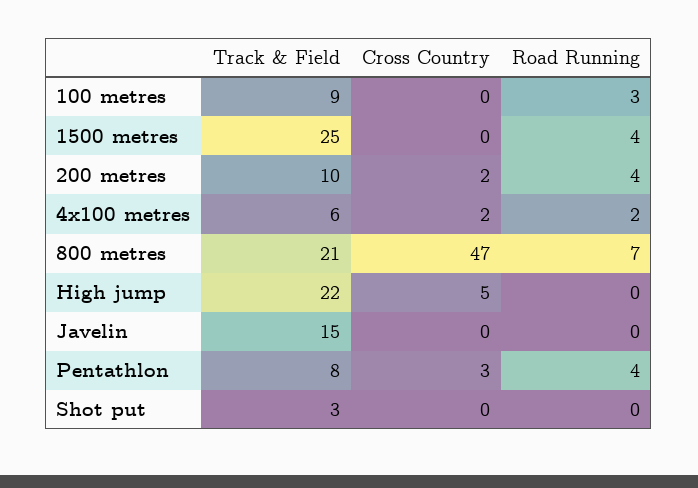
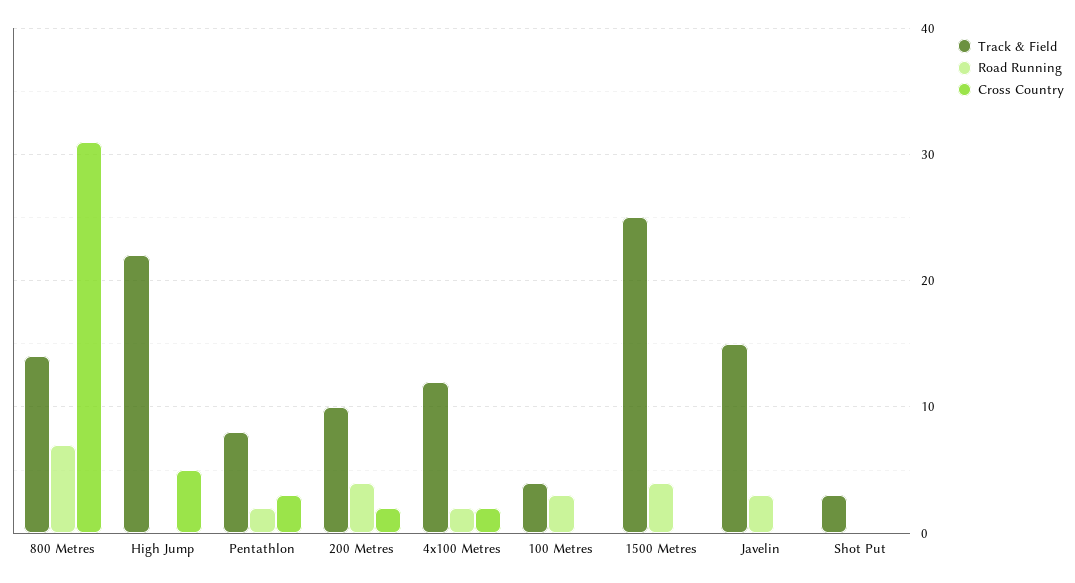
  {
    "Track & Field": {
-     "100 metres": 9,
+     "100 metres": 4,
      "1500 metres": 25,
      "200 metres": 10,
-     "4x100 metres": 6,
+     "4x100 metres": 12,
-     "800 metres": 21,
+     "800 metres": 14,
      "High jump": 22,
      "Javelin": 15,
      "Pentathlon": 8,
      "Shot put": 3
    },
    "Cross Country": {
      "100 metres": 0,
      "1500 metres": 0,
      "200 metres": 2,
      "4x100 metres": 2,
-     "800 metres": 47,
+     "800 metres": 31,
      "High jump": 5,
      "Javelin": 0,
      "Pentathlon": 3,
      "Shot put": 0
    },
    "Road Running": {
      "100 metres": 3,
      "1500 metres": 4,
      "200 metres": 4,
      "4x100 metres": 2,
      "800 metres": 7,
      "High jump": 0,
-     "Javelin": 0,
+     "Javelin": 3,
-     "Pentathlon": 4,
+     "Pentathlon": 2,
      "Shot put": 0
    }
  }

